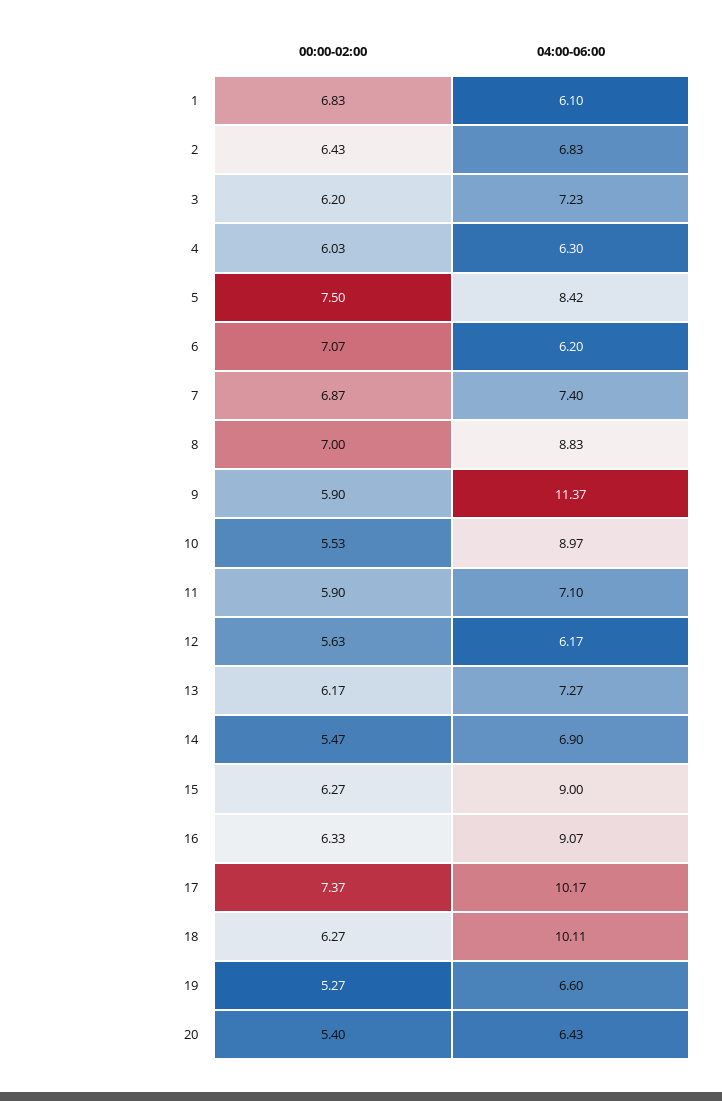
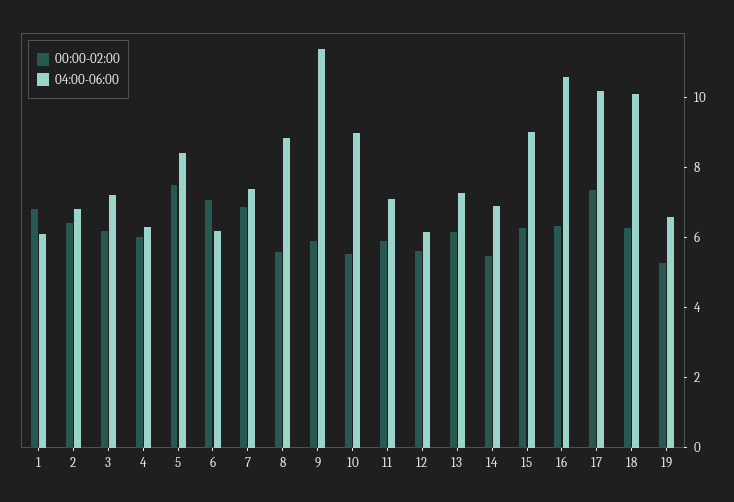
  {
    "00:00-02:00": {
      "1": 6.83,
      "2": 6.43,
      "3": 6.2,
      "4": 6.03,
      "5": 7.5,
      "6": 7.07,
      "7": 6.87,
-     "8": 7,
+     "8": 5.5,
      "9": 5.9,
      "10": 5.53,
      "11": 5.9,
      "12": 5.63,
      "13": 6.17,
      "14": 5.47,
      "15": 6.27,
      "16": 6.33,
      "17": 7.37,
      "18": 6.27,
-     "19": 5.27,
+     "19": 5.27
-     "20": 5.4
    },
    "04:00-06:00": {
      "1": 6.1,
      "2": 6.83,
      "3": 7.23,
      "4": 6.3,
      "5": 8.42,
      "6": 6.2,
      "7": 7.4,
      "8": 8.83,
      "9": 11.37,
      "10": 8.97,
      "11": 7.1,
      "12": 6.17,
      "13": 7.27,
      "14": 6.9,
      "15": 9,
-     "16": 9.07,
+     "16": 10.5,
      "17": 10.17,
      "18": 10.11,
-     "19": 6.6,
+     "19": 6.6
-     "20": 6.43
    }
  }

